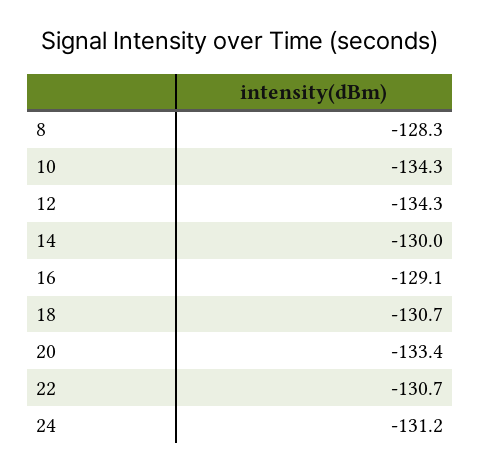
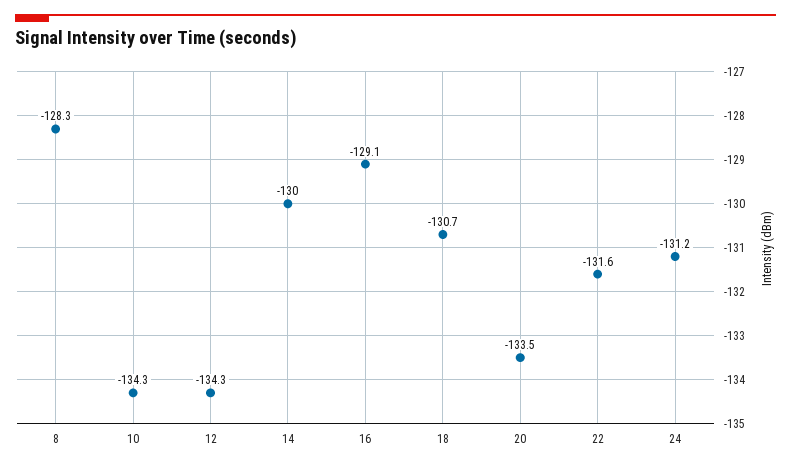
  {
    "8": -128.3,
    "10": -134.3,
    "12": -134.3,
    "14": -130,
    "16": -129.1,
    "18": -130.7,
-   "20": -133.4,
+   "20": -133.5,
-   "22": -130.7,
+   "22": -131.6,
    "24": -131.2
  }

